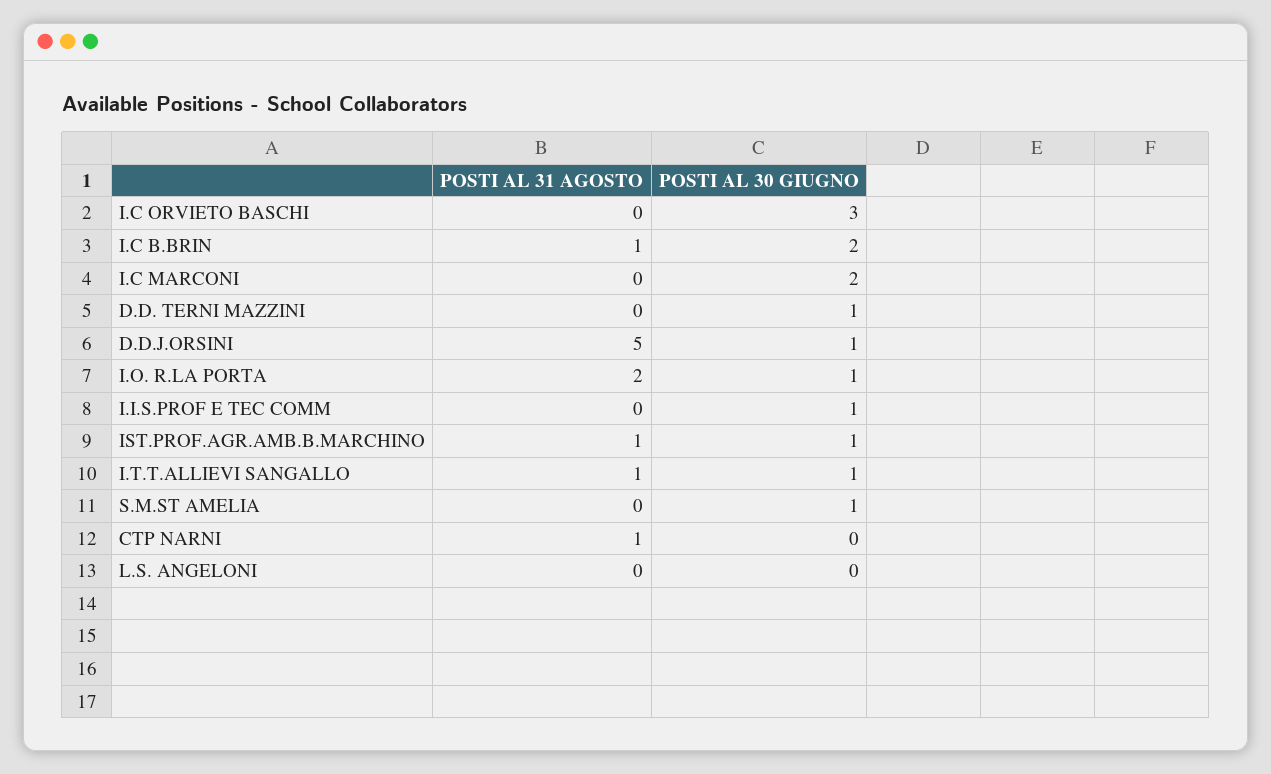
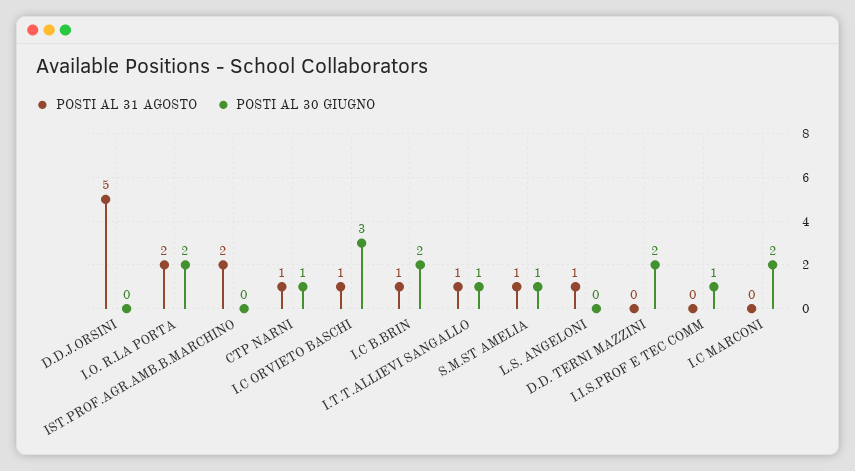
  {
    "POSTI AL 31 AGOSTO": {
-     "I.C ORVIETO BASCHI": 0,
+     "I.C ORVIETO BASCHI": 1,
      "I.C B.BRIN": 1,
      "I.C MARCONI": 0,
      "D.D. TERNI MAZZINI": 0,
      "D.D.J.ORSINI": 5,
      "I.O. R.LA PORTA": 2,
      "I.I.S.PROF E TEC COMM": 0,
-     "IST.PROF.AGR.AMB.B.MARCHINO": 1,
+     "IST.PROF.AGR.AMB.B.MARCHINO": 2,
      "I.T.T.ALLIEVI SANGALLO": 1,
-     "S.M.ST AMELIA": 0,
+     "S.M.ST AMELIA": 1,
      "CTP NARNI": 1,
-     "L.S. ANGELONI": 0
+     "L.S. ANGELONI": 1
    },
    "POSTI AL 30 GIUGNO": {
      "I.C ORVIETO BASCHI": 3,
      "I.C B.BRIN": 2,
      "I.C MARCONI": 2,
-     "D.D. TERNI MAZZINI": 1,
+     "D.D. TERNI MAZZINI": 2,
-     "D.D.J.ORSINI": 1,
+     "D.D.J.ORSINI": 0,
-     "I.O. R.LA PORTA": 1,
+     "I.O. R.LA PORTA": 2,
      "I.I.S.PROF E TEC COMM": 1,
-     "IST.PROF.AGR.AMB.B.MARCHINO": 1,
+     "IST.PROF.AGR.AMB.B.MARCHINO": 0,
      "I.T.T.ALLIEVI SANGALLO": 1,
      "S.M.ST AMELIA": 1,
-     "CTP NARNI": 0,
+     "CTP NARNI": 1,
      "L.S. ANGELONI": 0
    }
  }

